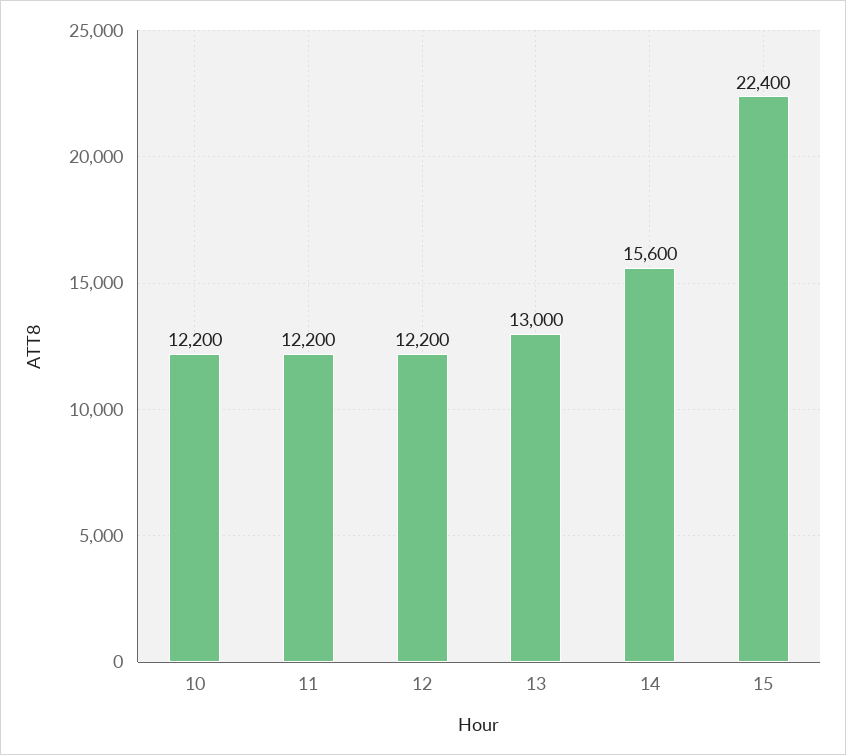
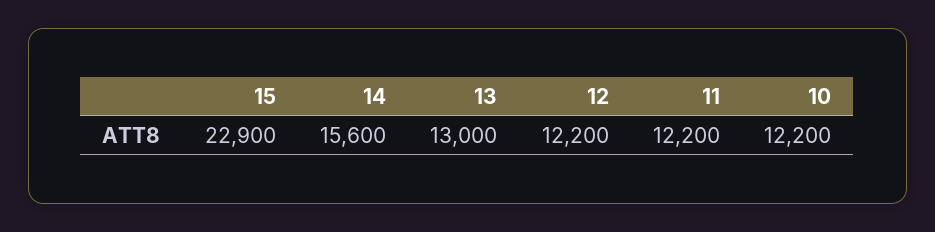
  {
    "10": 12200,
    "11": 12200,
    "12": 12200,
    "13": 13000,
    "14": 15600,
-   "15": 22400
+   "15": 22900
  }

